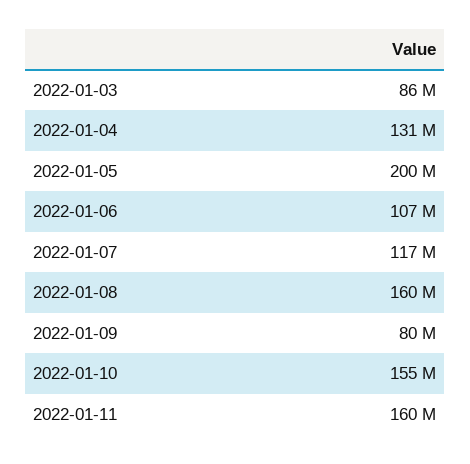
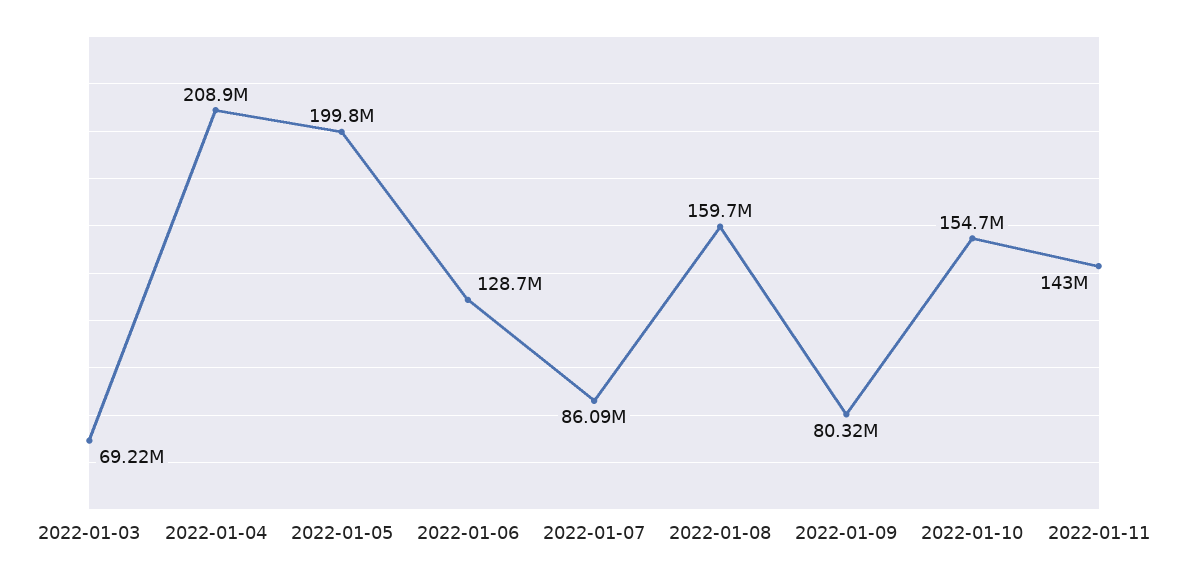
  {
-   "2022-01-03": 86000000,
+   "2022-01-03": 69220000,
-   "2022-01-04": 131000000,
+   "2022-01-04": 208900000,
    "2022-01-05": 199800000,
-   "2022-01-06": 107000000,
+   "2022-01-06": 128700000,
-   "2022-01-07": 117000000,
+   "2022-01-07": 86090000,
    "2022-01-08": 159700000,
    "2022-01-09": 80320000,
    "2022-01-10": 154700000,
-   "2022-01-11": 160000000
+   "2022-01-11": 143000000
  }

